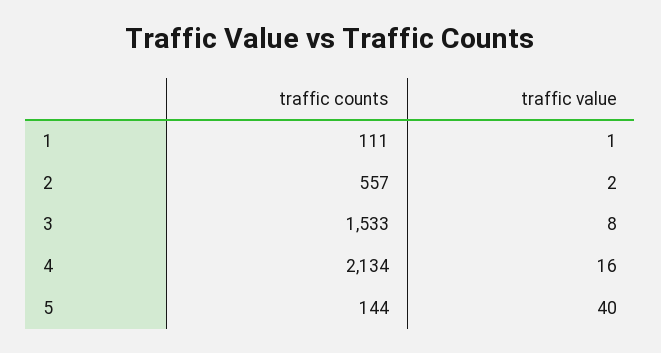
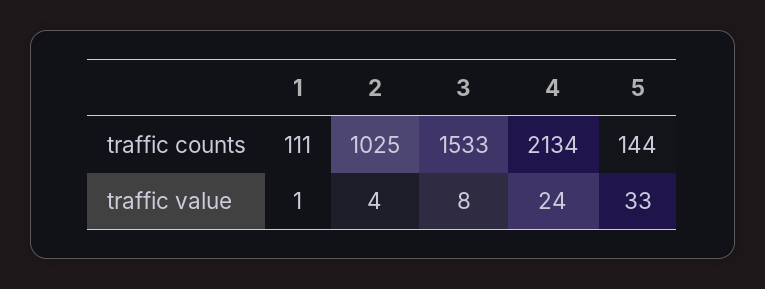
  {
    "traffic counts": {
      "1": 111,
-     "2": 557,
+     "2": 1025,
      "3": 1533,
      "4": 2134,
      "5": 144
    },
    "traffic value": {
      "1": 1,
-     "2": 2,
+     "2": 4,
      "3": 8,
-     "4": 16,
+     "4": 24,
-     "5": 40
+     "5": 33
    }
  }

